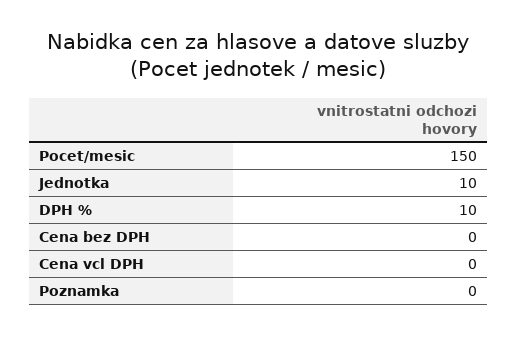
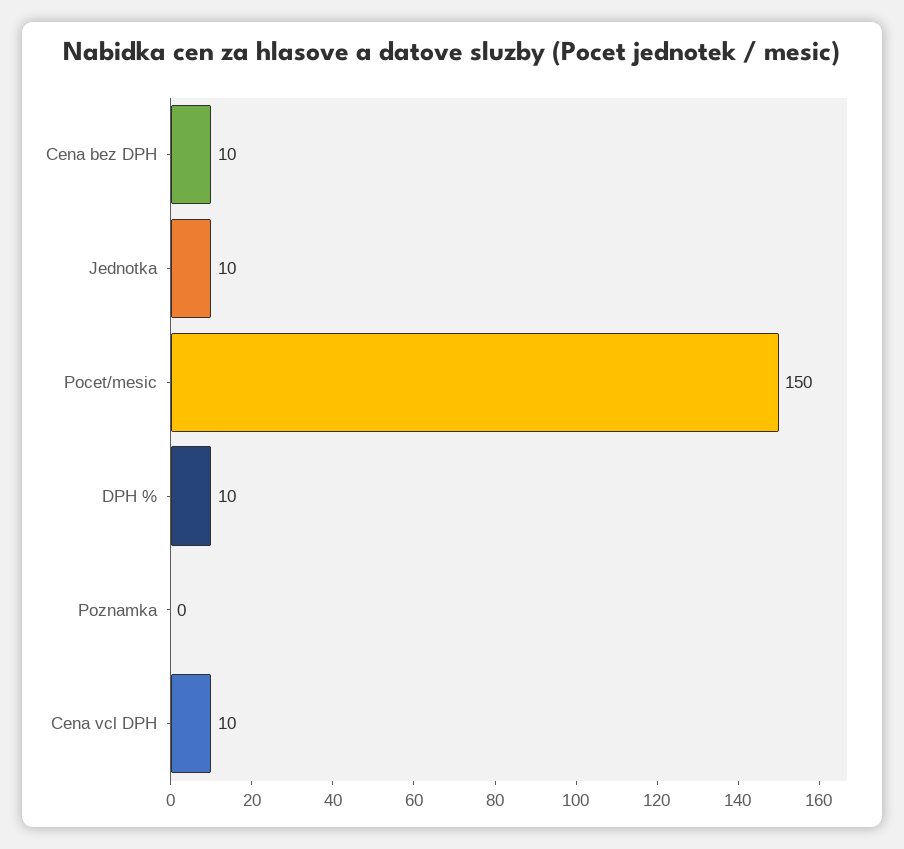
  {
    "Pocet/mesic": 150,
    "Jednotka": 10,
    "DPH %": 10,
-   "Cena bez DPH": 0,
+   "Cena bez DPH": 10,
-   "Cena vcl DPH": 0,
+   "Cena vcl DPH": 10,
    "Poznamka": 0
  }

